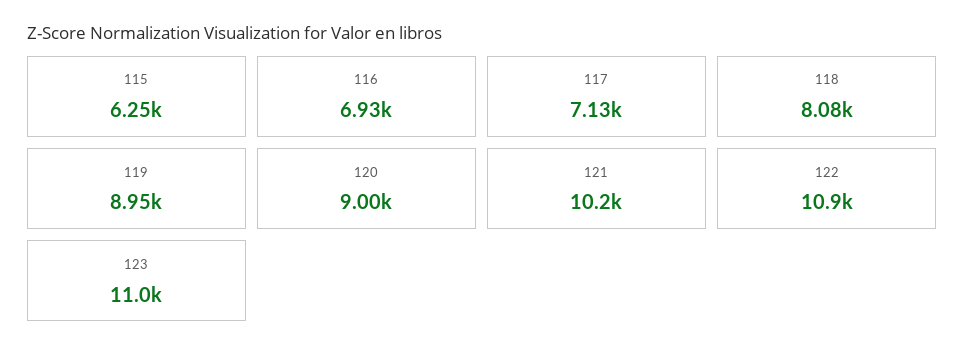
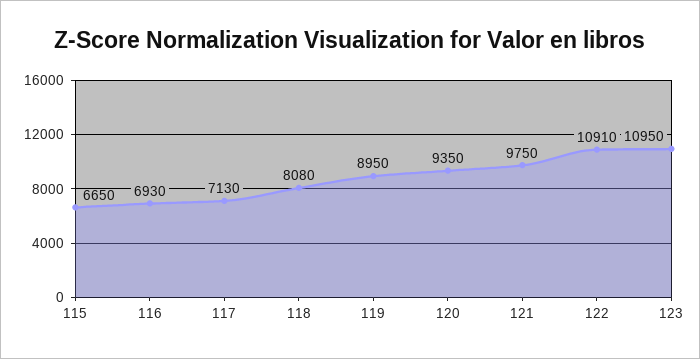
  {
-   "115": 6250,
+   "115": 6650,
    "116": 6930,
    "117": 7130,
    "118": 8080,
    "119": 8950,
-   "120": 9000,
+   "120": 9350,
-   "121": 10200,
+   "121": 9750,
    "122": 10910,
    "123": 10950
  }

